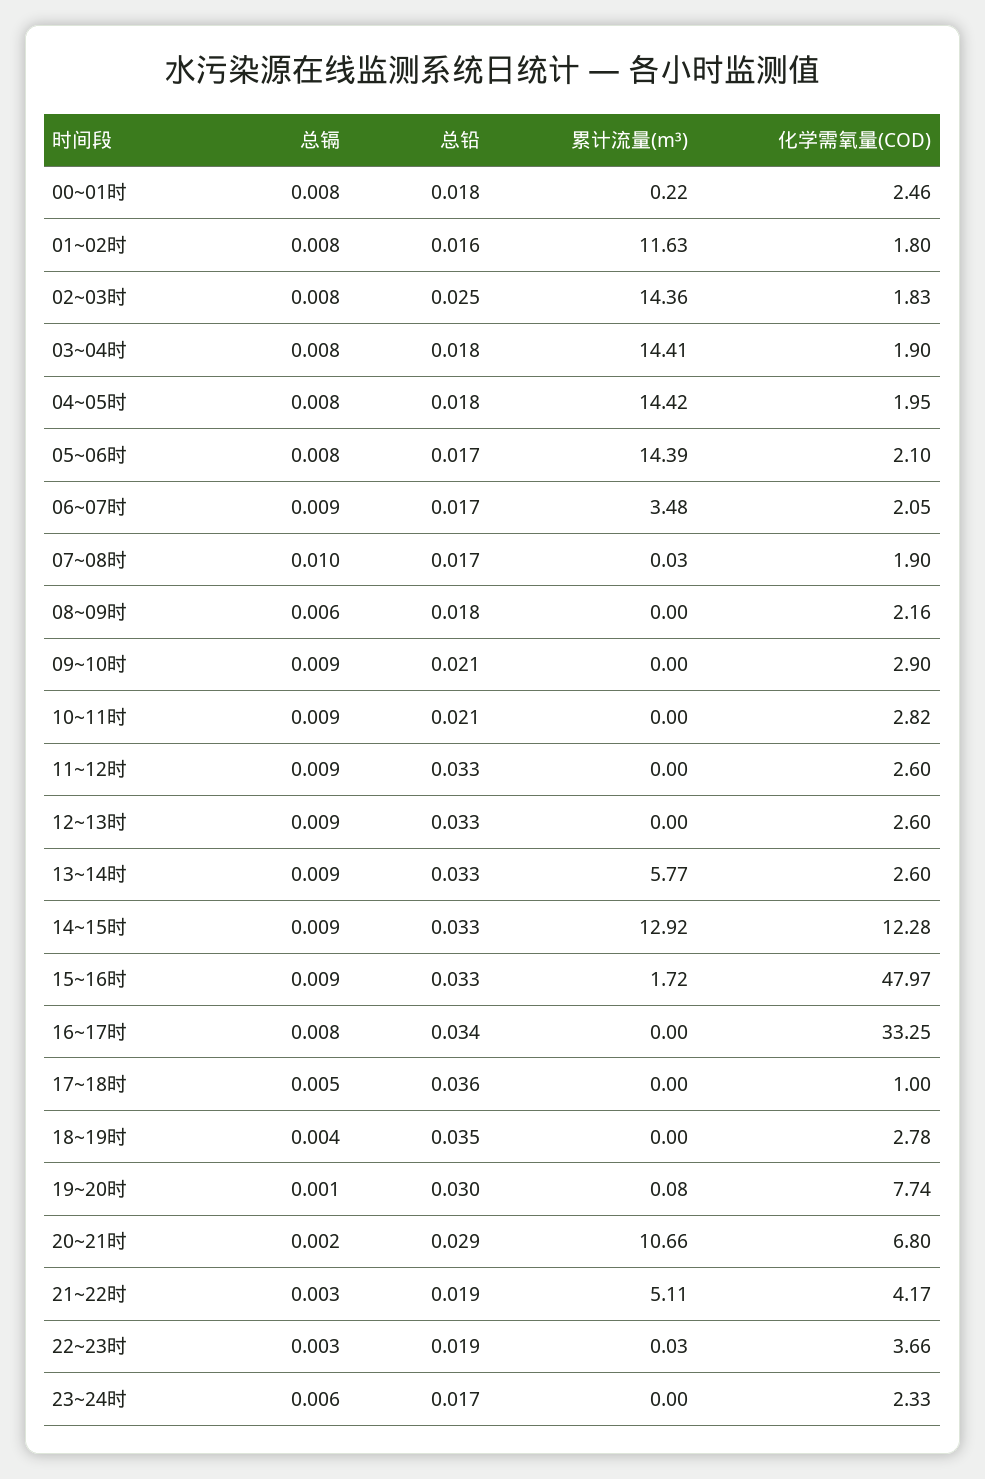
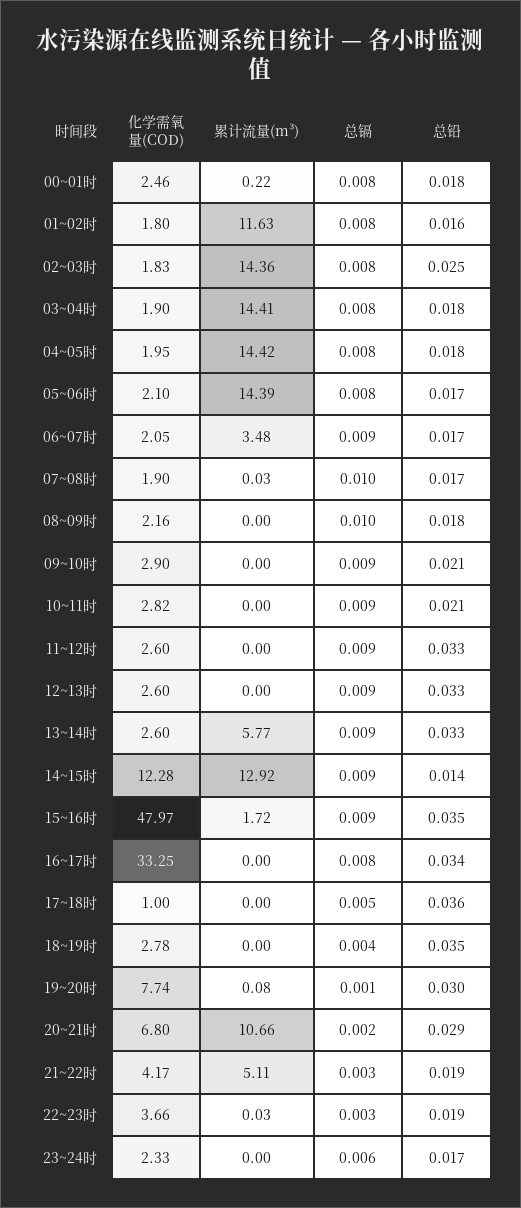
  {
    "总镉": {
      "00~01时": 0.008,
      "01~02时": 0.008,
      "02~03时": 0.008,
      "03~04时": 0.008,
      "04~05时": 0.008,
      "05~06时": 0.008,
      "06~07时": 0.009,
      "07~08时": 0.01,
-     "08~09时": 0.006,
+     "08~09时": 0.01,
      "09~10时": 0.009,
      "10~11时": 0.009,
      "11~12时": 0.009,
      "12~13时": 0.009,
      "13~14时": 0.009,
      "14~15时": 0.009,
      "15~16时": 0.009,
      "16~17时": 0.008,
      "17~18时": 0.005,
      "18~19时": 0.004,
      "19~20时": 0.001,
      "20~21时": 0.002,
      "21~22时": 0.003,
      "22~23时": 0.003,
      "23~24时": 0.006
    },
    "总铅": {
      "00~01时": 0.018,
      "01~02时": 0.016,
      "02~03时": 0.025,
      "03~04时": 0.018,
      "04~05时": 0.018,
      "05~06时": 0.017,
      "06~07时": 0.017,
      "07~08时": 0.017,
      "08~09时": 0.018,
      "09~10时": 0.021,
      "10~11时": 0.021,
      "11~12时": 0.033,
      "12~13时": 0.033,
      "13~14时": 0.033,
-     "14~15时": 0.033,
+     "14~15时": 0.014,
-     "15~16时": 0.033,
+     "15~16时": 0.035,
      "16~17时": 0.034,
      "17~18时": 0.036,
      "18~19时": 0.035,
      "19~20时": 0.03,
      "20~21时": 0.029,
      "21~22时": 0.019,
      "22~23时": 0.019,
      "23~24时": 0.017
    },
    "累计流量(m³)": {
      "00~01时": 0.22,
      "01~02时": 11.63,
      "02~03时": 14.36,
      "03~04时": 14.41,
      "04~05时": 14.42,
      "05~06时": 14.39,
      "06~07时": 3.48,
      "07~08时": 0.03,
      "08~09时": 0,
      "09~10时": 0,
      "10~11时": 0,
      "11~12时": 0,
      "12~13时": 0,
      "13~14时": 5.77,
      "14~15时": 12.92,
      "15~16时": 1.72,
      "16~17时": 0,
      "17~18时": 0,
      "18~19时": 0,
      "19~20时": 0.08,
      "20~21时": 10.66,
      "21~22时": 5.11,
      "22~23时": 0.03,
      "23~24时": 0
    },
    "化学需氧量(COD)": {
      "00~01时": 2.46,
      "01~02时": 1.8,
      "02~03时": 1.83,
      "03~04时": 1.9,
      "04~05时": 1.95,
      "05~06时": 2.1,
      "06~07时": 2.05,
      "07~08时": 1.9,
      "08~09时": 2.16,
      "09~10时": 2.9,
      "10~11时": 2.82,
      "11~12时": 2.6,
      "12~13时": 2.6,
      "13~14时": 2.6,
      "14~15时": 12.28,
      "15~16时": 47.97,
      "16~17时": 33.25,
      "17~18时": 1,
      "18~19时": 2.78,
      "19~20时": 7.74,
      "20~21时": 6.8,
      "21~22时": 4.17,
      "22~23时": 3.66,
      "23~24时": 2.33
    }
  }

